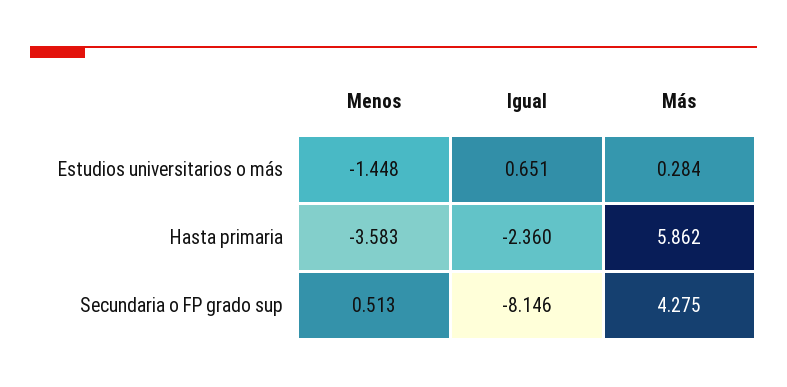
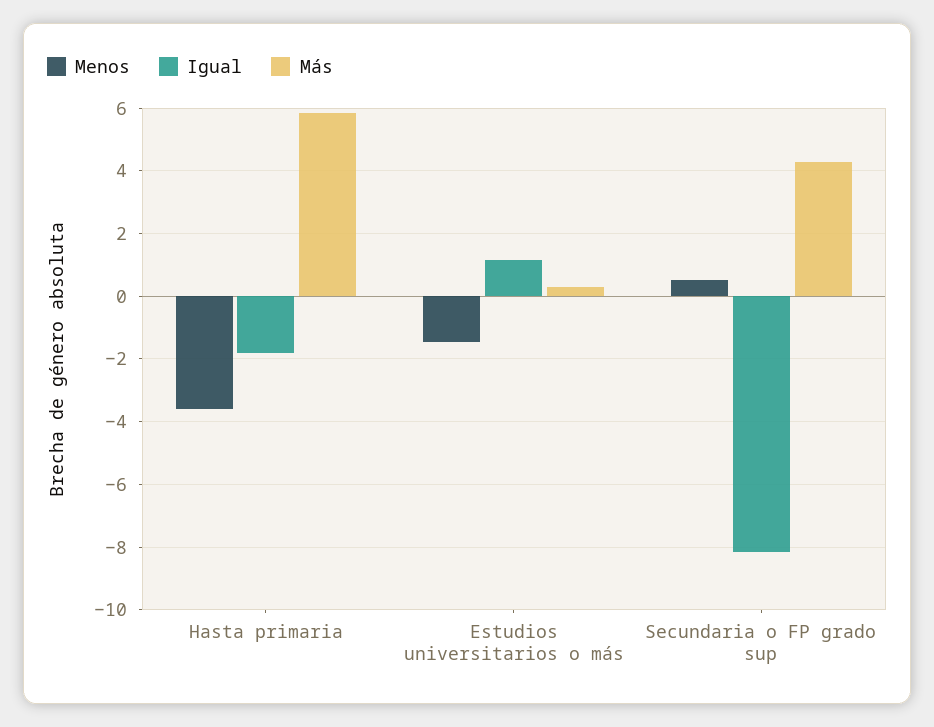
  {
    "Menos": {
      "Estudios universitarios o más": -1.448,
      "Hasta primaria": -3.583,
      "Secundaria o FP grado sup": 0.513
    },
    "Igual": {
-     "Estudios universitarios o más": 0.651,
+     "Estudios universitarios o más": 1.2,
-     "Hasta primaria": -2.36,
+     "Hasta primaria": -1.8,
      "Secundaria o FP grado sup": -8.146
    },
    "Más": {
      "Estudios universitarios o más": 0.284,
      "Hasta primaria": 5.862,
      "Secundaria o FP grado sup": 4.275
    }
  }

